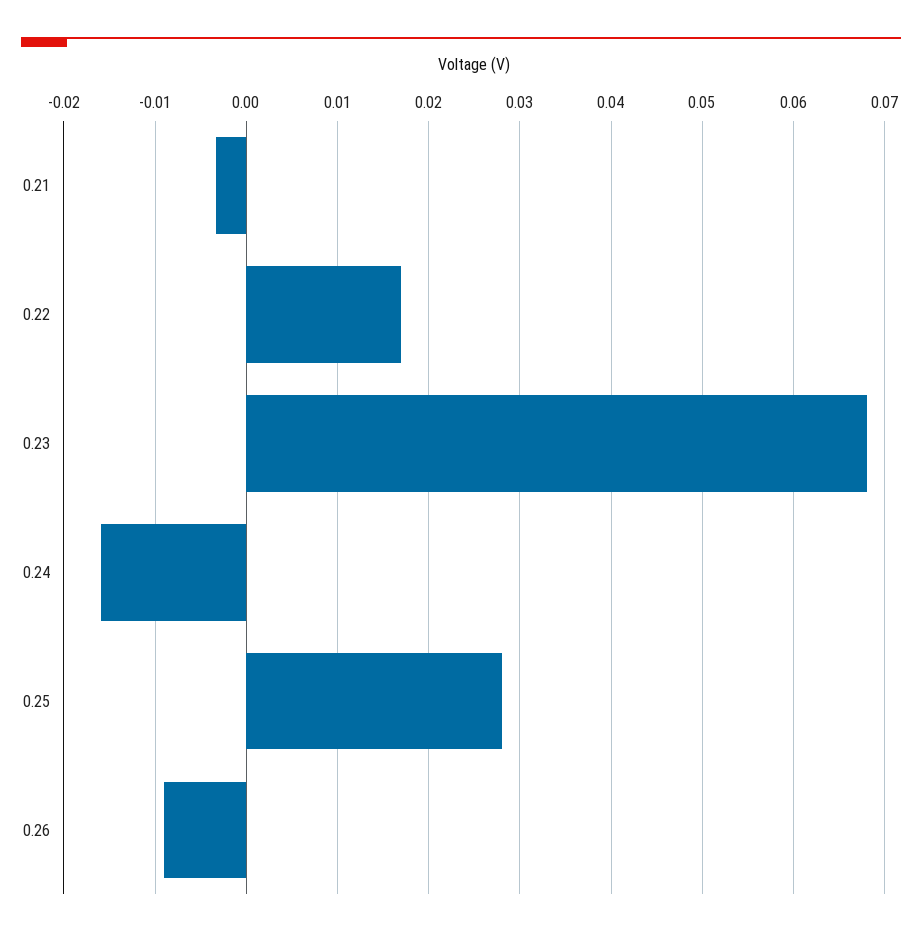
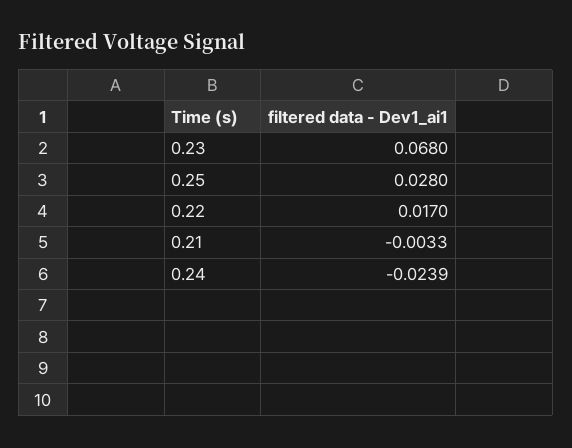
  {
    "0.21": -0.0033,
    "0.22": 0.017,
    "0.23": 0.068,
-   "0.24": -0.016,
+   "0.24": -0.0239,
-   "0.25": 0.028,
+   "0.25": 0.028
-   "0.26": -0.009
  }

